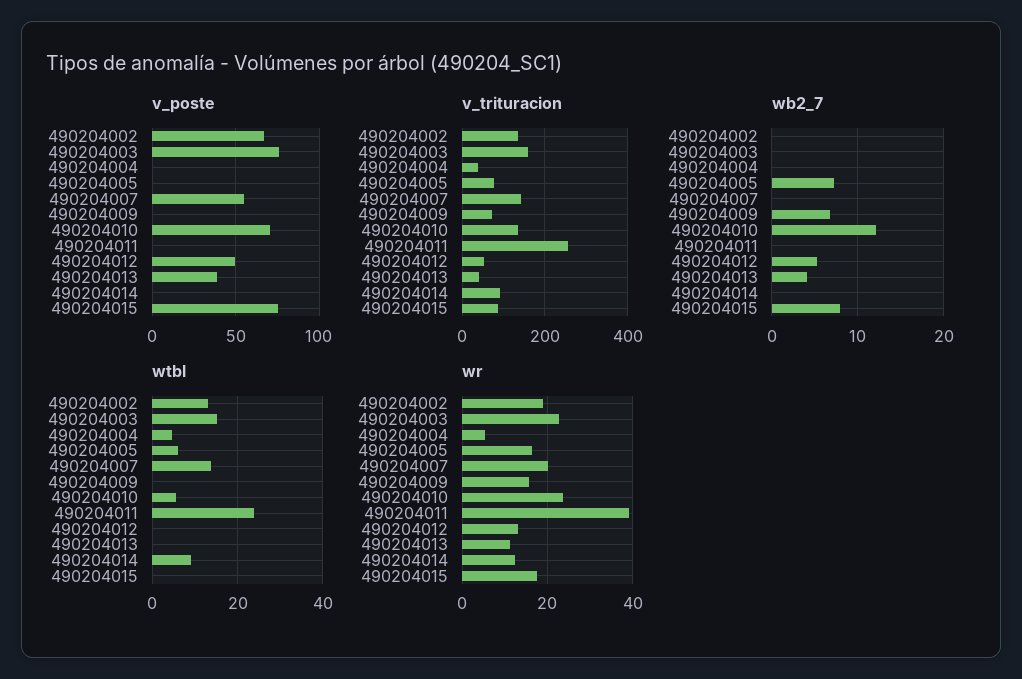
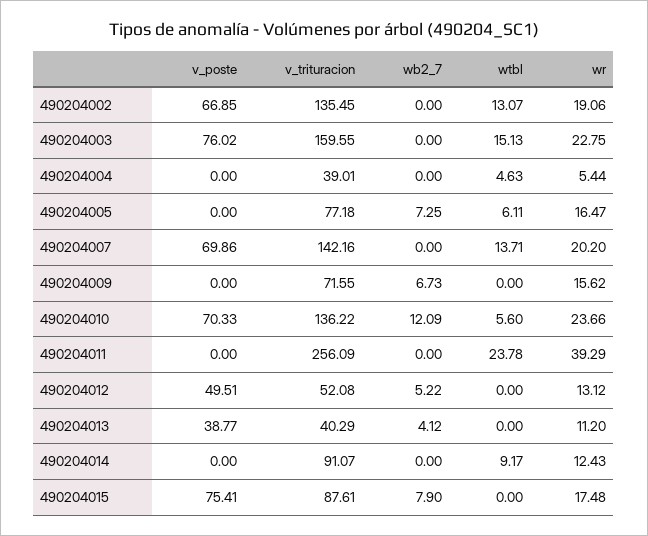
  {
    "v_poste": {
      "490204002": 66.85,
      "490204003": 76.02,
      "490204004": 0,
      "490204005": 0,
-     "490204007": 55,
+     "490204007": 69.86,
      "490204009": 0,
      "490204010": 70.33,
      "490204011": 0,
      "490204012": 49.51,
      "490204013": 38.77,
      "490204014": 0,
      "490204015": 75.41
    },
    "v_trituracion": {
      "490204002": 135.45,
      "490204003": 159.55,
      "490204004": 39.01,
      "490204005": 77.18,
      "490204007": 142.16,
      "490204009": 71.55,
      "490204010": 136.22,
      "490204011": 256.09,
      "490204012": 52.08,
      "490204013": 40.29,
      "490204014": 91.07,
      "490204015": 87.61
    },
    "wb2_7": {
      "490204002": 0,
      "490204003": 0,
      "490204004": 0,
      "490204005": 7.25,
      "490204007": 0,
      "490204009": 6.73,
      "490204010": 12.09,
      "490204011": 0,
      "490204012": 5.22,
      "490204013": 4.12,
      "490204014": 0,
      "490204015": 7.9
    },
    "wtbl": {
      "490204002": 13.07,
      "490204003": 15.13,
      "490204004": 4.63,
      "490204005": 6.11,
      "490204007": 13.71,
      "490204009": 0,
      "490204010": 5.6,
      "490204011": 23.78,
      "490204012": 0,
      "490204013": 0,
      "490204014": 9.17,
      "490204015": 0
    },
    "wr": {
      "490204002": 19.06,
      "490204003": 22.75,
      "490204004": 5.44,
      "490204005": 16.47,
      "490204007": 20.2,
      "490204009": 15.62,
      "490204010": 23.66,
      "490204011": 39.29,
      "490204012": 13.12,
      "490204013": 11.2,
      "490204014": 12.43,
      "490204015": 17.48
    }
  }

